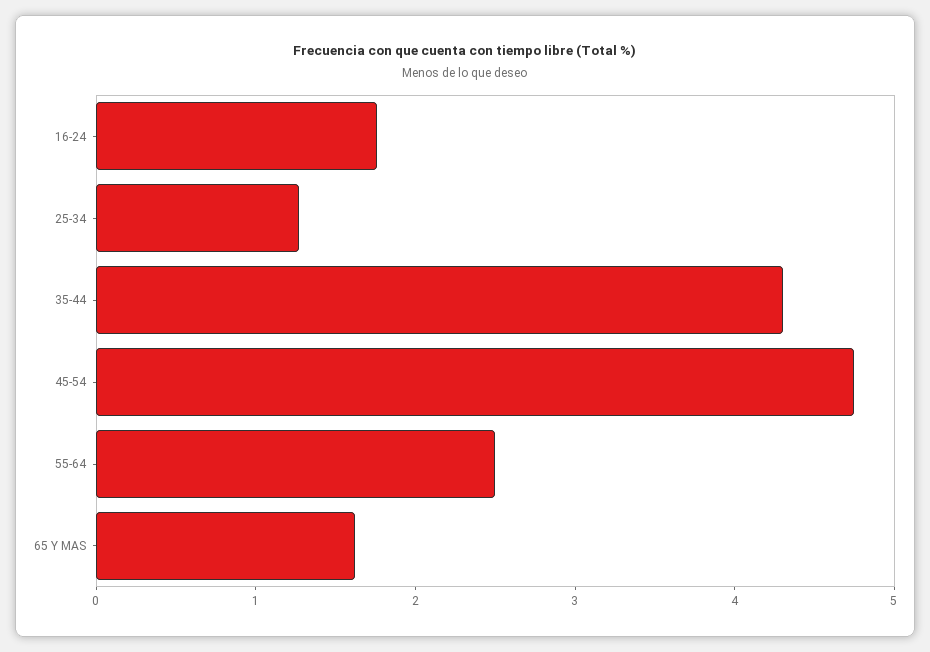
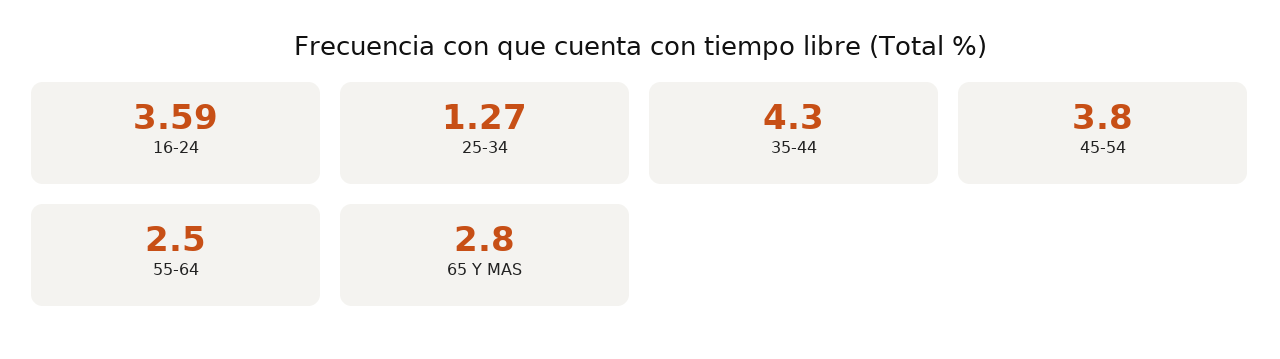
  {
-   "16-24": 1.8,
+   "16-24": 3.59,
    "25-34": 1.27,
    "35-44": 4.3,
-   "45-54": 4.8,
+   "45-54": 3.8,
    "55-64": 2.5,
-   "65 Y MAS": 1.6
+   "65 Y MAS": 2.8
  }

